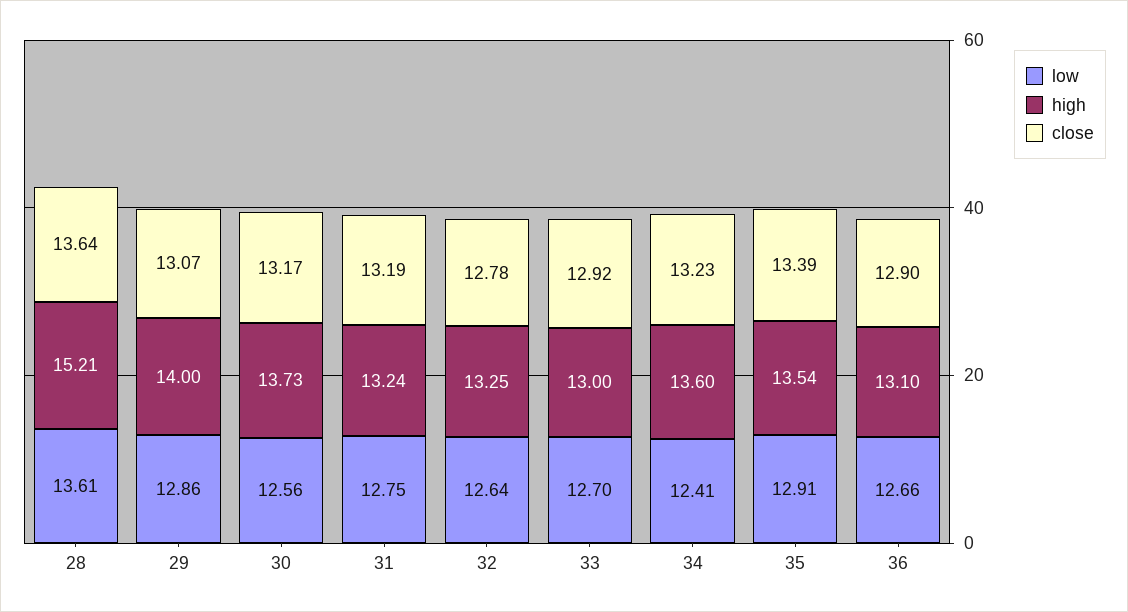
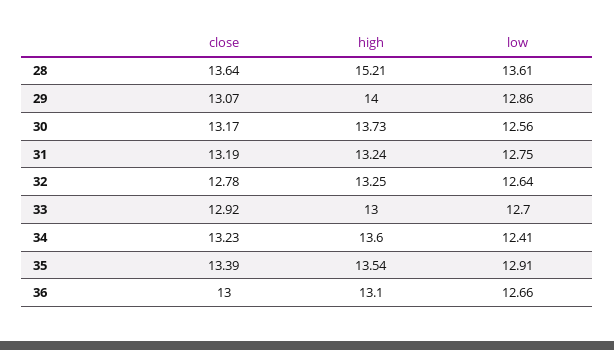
  {
    "low": {
      "28": 13.61,
      "29": 12.86,
      "30": 12.56,
      "31": 12.75,
      "32": 12.64,
      "33": 12.7,
      "34": 12.41,
      "35": 12.91,
      "36": 12.66
    },
    "high": {
      "28": 15.21,
      "29": 14,
      "30": 13.73,
      "31": 13.24,
      "32": 13.25,
      "33": 13,
      "34": 13.6,
      "35": 13.54,
      "36": 13.1
    },
    "close": {
      "28": 13.64,
      "29": 13.07,
      "30": 13.17,
      "31": 13.19,
      "32": 12.78,
      "33": 12.92,
      "34": 13.23,
      "35": 13.39,
-     "36": 12.9
+     "36": 13
    }
  }

